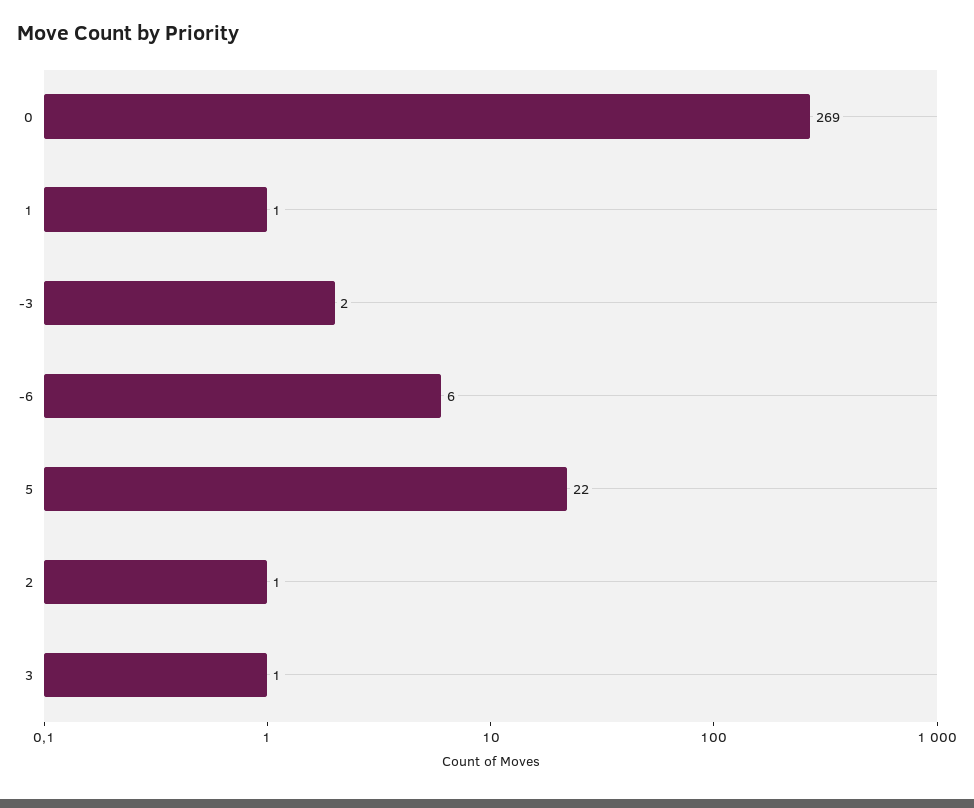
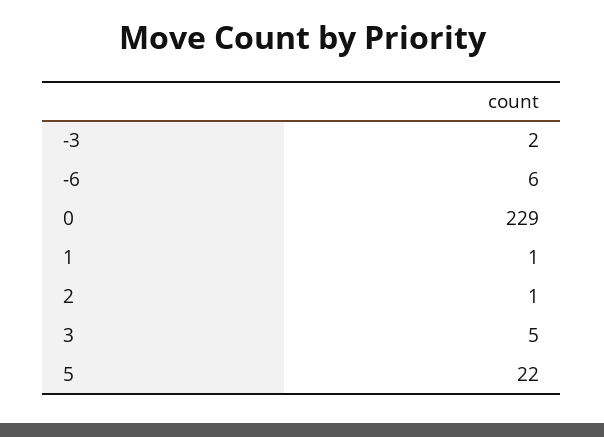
  {
-   "0": 269,
+   "0": 229,
    "1": 1,
    "-3": 2,
    "-6": 6,
    "5": 22,
    "2": 1,
-   "3": 1
+   "3": 5
  }

